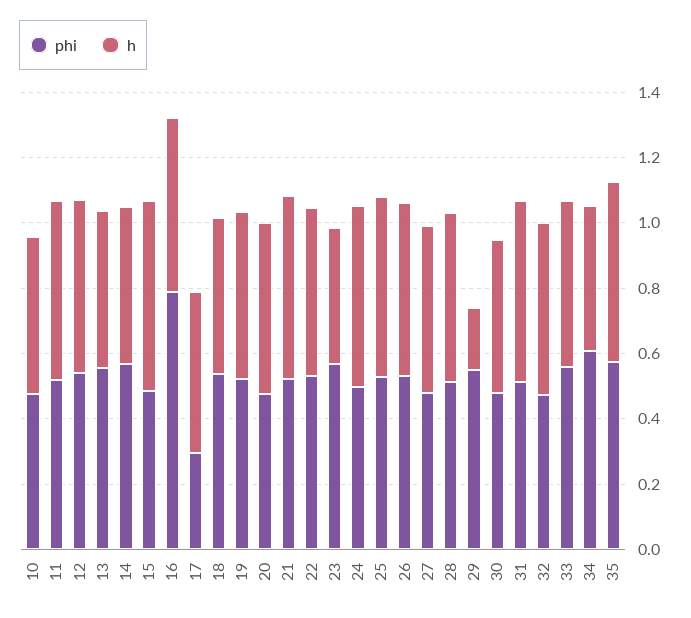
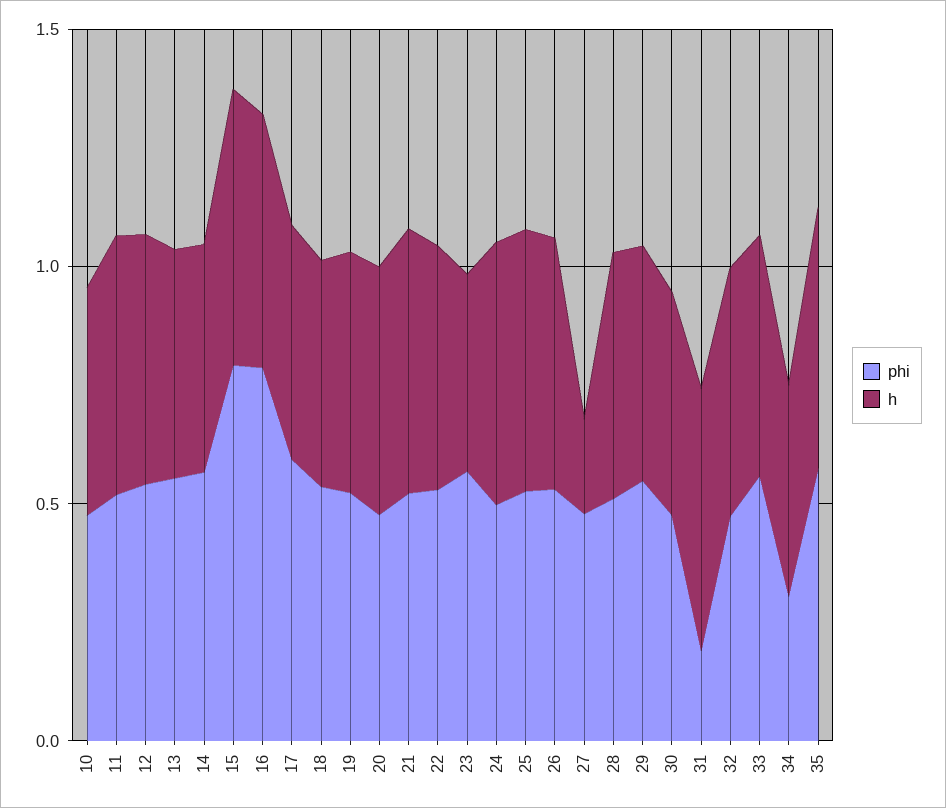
  {
    "phi": {
      "10": 0.5,
      "11": 0.5,
      "12": 0.55,
      "13": 0.55,
      "14": 0.55,
-     "15": 0.5,
+     "15": 0.8,
      "16": 0.8,
-     "17": 0.3,
+     "17": 0.6,
      "18": 0.55,
      "19": 0.5,
      "20": 0.5,
      "21": 0.5,
      "22": 0.55,
      "23": 0.55,
      "24": 0.5,
      "25": 0.55,
      "26": 0.55,
      "27": 0.5,
      "28": 0.5,
      "29": 0.55,
      "30": 0.5,
-     "31": 0.5,
+     "31": 0.2,
      "32": 0.45,
      "33": 0.55,
-     "34": 0.6,
+     "34": 0.3,
      "35": 0.55
    },
    "h": {
      "10": 0.5,
      "11": 0.55,
      "12": 0.55,
      "13": 0.5,
      "14": 0.5,
      "15": 0.6,
      "16": 0.55,
      "17": 0.5,
      "18": 0.5,
      "19": 0.5,
      "20": 0.5,
      "21": 0.55,
      "22": 0.5,
      "23": 0.4,
      "24": 0.55,
      "25": 0.55,
      "26": 0.55,
-     "27": 0.5,
+     "27": 0.2,
      "28": 0.5,
-     "29": 0.2,
+     "29": 0.5,
      "30": 0.45,
      "31": 0.55,
      "32": 0.5,
      "33": 0.5,
      "34": 0.45,
      "35": 0.55
    }
  }

